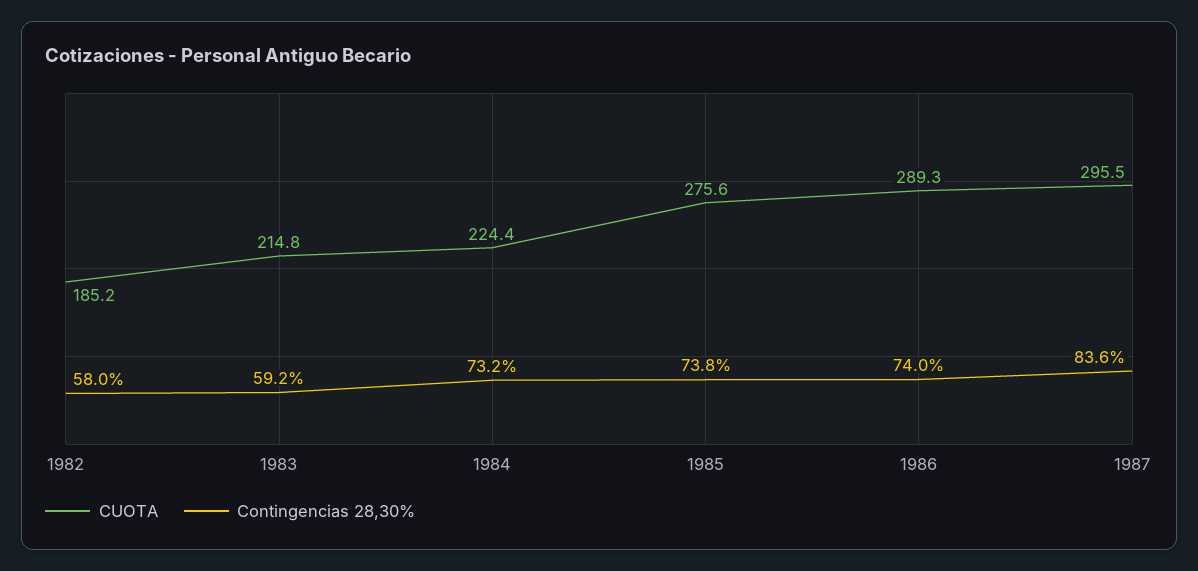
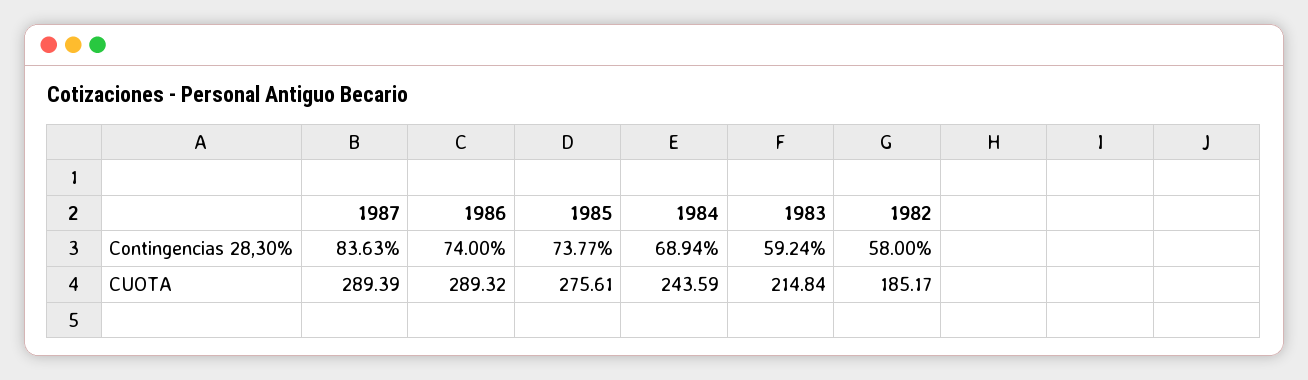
  {
    "CUOTA": {
      "1982": 185.17,
      "1983": 214.84,
-     "1984": 224.4,
+     "1984": 243.59,
      "1985": 275.61,
      "1986": 289.32,
-     "1987": 295.5
+     "1987": 289.39
    },
    "Contingencias 28,30%": {
      "1982": 58,
      "1983": 59.24,
-     "1984": 73.2,
+     "1984": 68.94,
      "1985": 73.77,
      "1986": 74,
      "1987": 83.63
    }
  }

